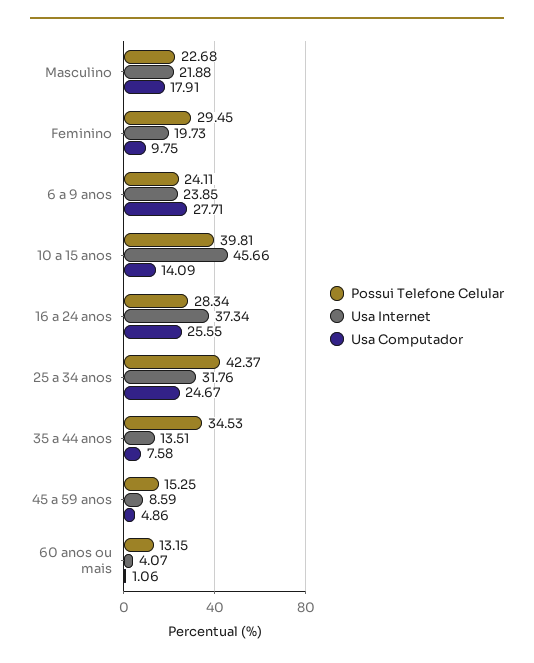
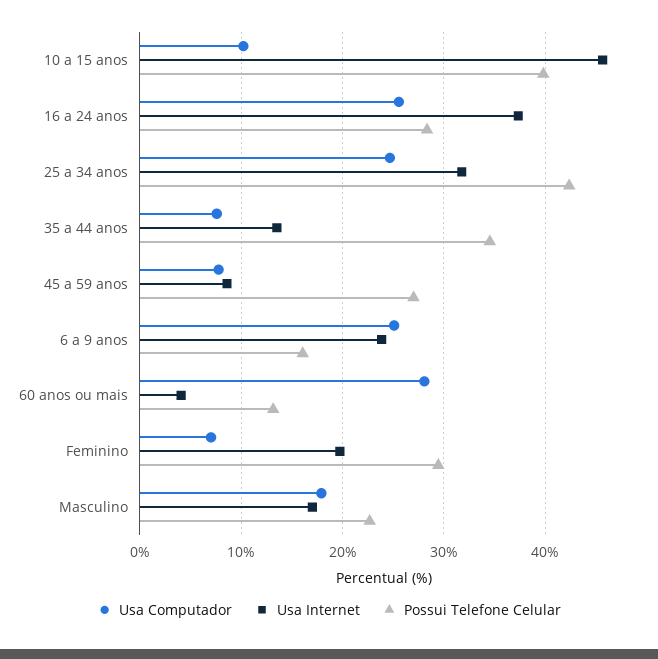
  {
    "Possui Telefone Celular": {
      "Masculino": 22.68,
      "Feminino": 29.45,
-     "6 a 9 anos": 24.11,
+     "6 a 9 anos": 16,
      "10 a 15 anos": 39.81,
      "16 a 24 anos": 28.34,
      "25 a 34 anos": 42.37,
      "35 a 44 anos": 34.53,
-     "45 a 59 anos": 15.25,
+     "45 a 59 anos": 27,
      "60 anos ou mais": 13.15
    },
    "Usa Internet": {
-     "Masculino": 21.88,
+     "Masculino": 17,
      "Feminino": 19.73,
      "6 a 9 anos": 23.85,
      "10 a 15 anos": 45.66,
      "16 a 24 anos": 37.34,
      "25 a 34 anos": 31.76,
      "35 a 44 anos": 13.51,
      "45 a 59 anos": 8.59,
      "60 anos ou mais": 4.07
    },
    "Usa Computador": {
      "Masculino": 17.91,
-     "Feminino": 9.75,
+     "Feminino": 7,
-     "6 a 9 anos": 27.71,
+     "6 a 9 anos": 25,
-     "10 a 15 anos": 14.09,
+     "10 a 15 anos": 10,
      "16 a 24 anos": 25.55,
      "25 a 34 anos": 24.67,
      "35 a 44 anos": 7.58,
-     "45 a 59 anos": 4.86,
+     "45 a 59 anos": 8,
-     "60 anos ou mais": 1.06
+     "60 anos ou mais": 28
    }
  }

